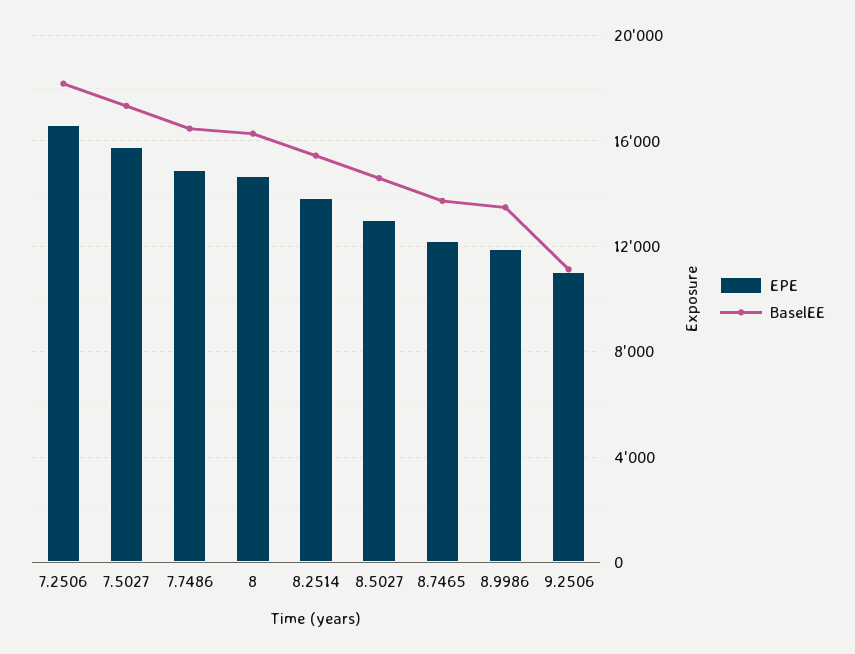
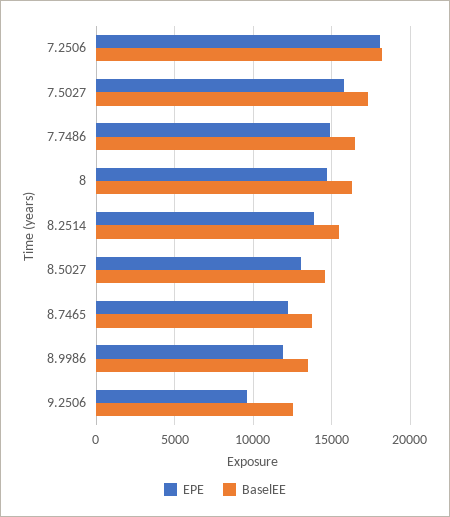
  {
    "EPE": {
-     "7.2506": 16500,
+     "7.2506": 18000,
      "7.5027": 16000,
      "7.7486": 15000,
      "8": 14500,
      "8.2514": 14000,
      "8.5027": 13000,
      "8.7465": 12000,
      "8.9986": 12000,
-     "9.2506": 11000
+     "9.2506": 9500
    },
    "BaselEE": {
      "7.2506": 18000,
      "7.5027": 17500,
      "7.7486": 16500,
      "8": 16500,
      "8.2514": 15500,
      "8.5027": 14500,
      "8.7465": 13500,
      "8.9986": 13500,
-     "9.2506": 11000
+     "9.2506": 12500
    }
  }

